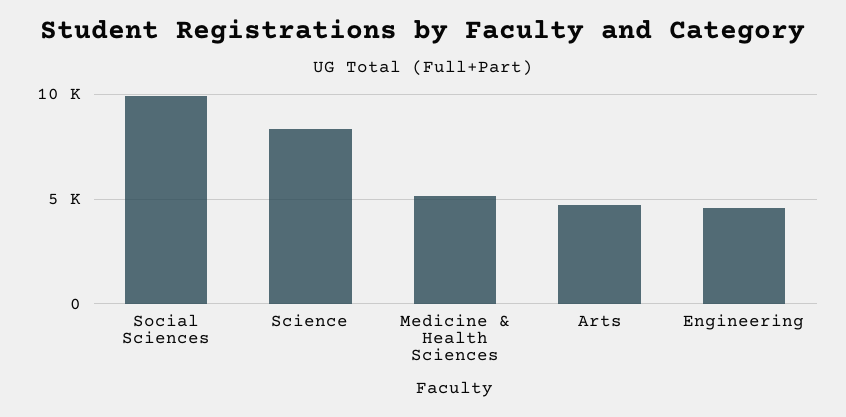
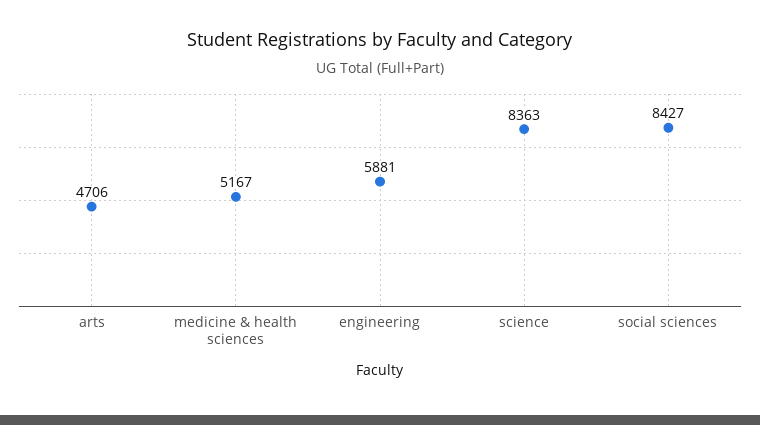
  {
-   "Social Sciences": 10000,
+   "Social Sciences": 8427,
    "Science": 8363,
    "Medicine & Health Sciences": 5167,
    "Arts": 4706,
-   "Engineering": 4500
+   "Engineering": 5881
  }

